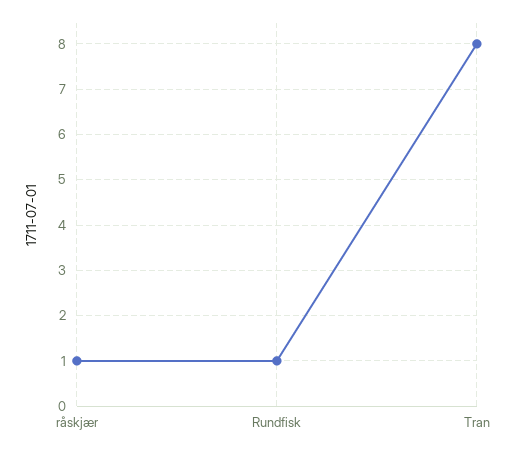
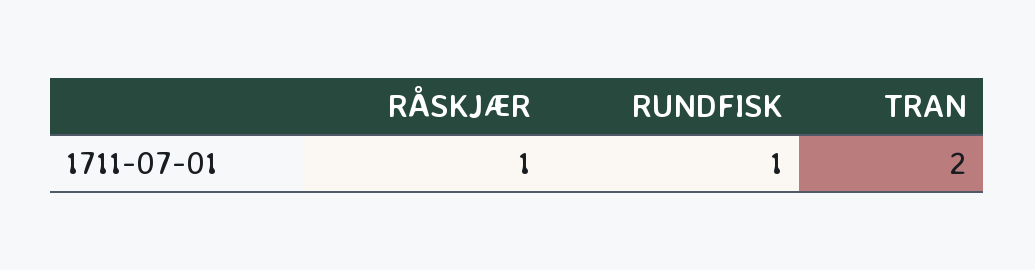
  {
    "råskjær": 1,
    "Rundfisk": 1,
-   "Tran": 8
+   "Tran": 2
  }

